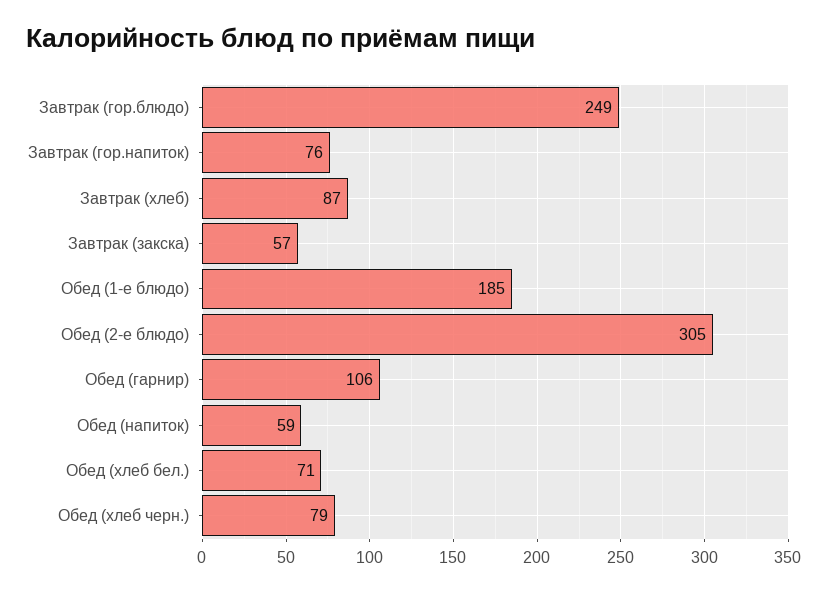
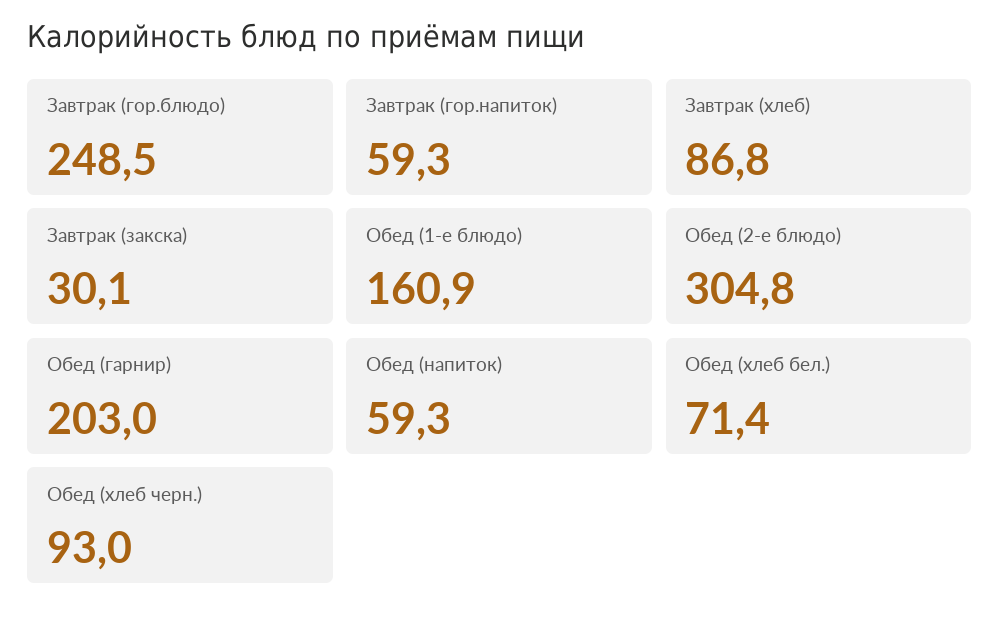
  {
    "Завтрак (гор.блюдо)": 248.5,
-   "Завтрак (гор.напиток)": 76,
+   "Завтрак (гор.напиток)": 59.3,
    "Завтрак (хлеб)": 86.8,
-   "Завтрак (закска)": 57,
+   "Завтрак (закска)": 30.1,
-   "Обед (1-е блюдо)": 185,
+   "Обед (1-е блюдо)": 160.9,
    "Обед (2-е блюдо)": 304.8,
-   "Обед (гарнир)": 106,
+   "Обед (гарнир)": 203,
    "Обед (напиток)": 59.3,
    "Обед (хлеб бел.)": 71.4,
-   "Обед (хлеб черн.)": 79
+   "Обед (хлеб черн.)": 93
  }

